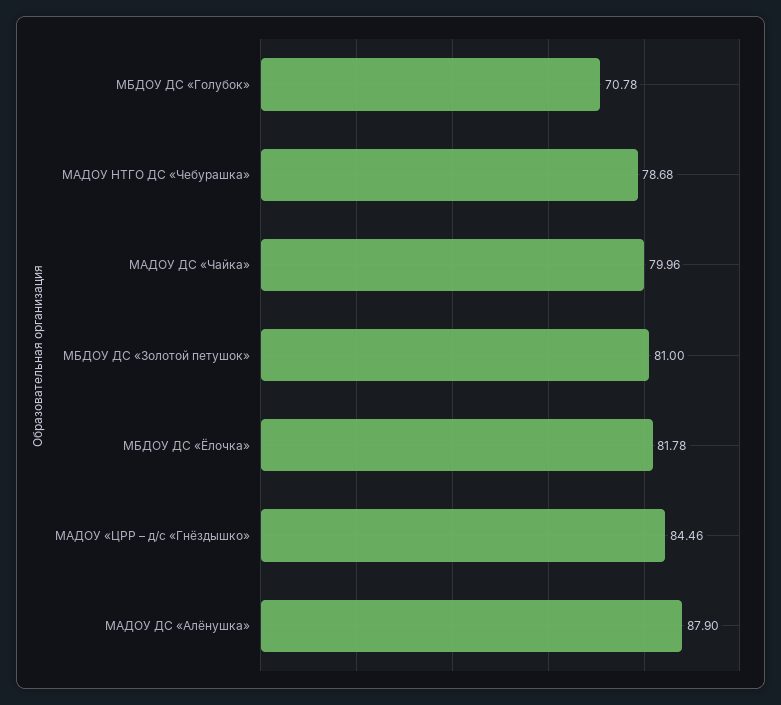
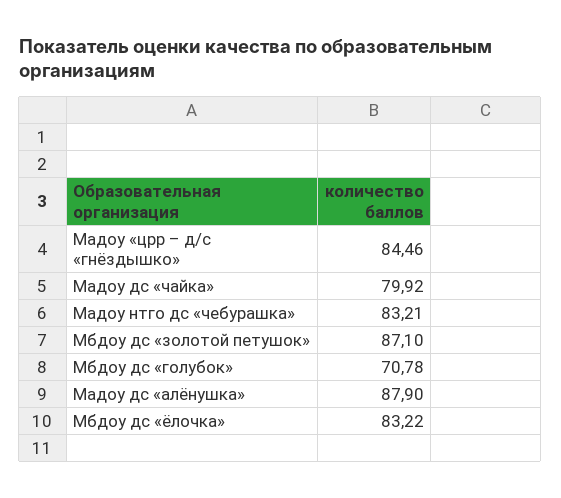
  {
    "МБДОУ ДС «Голубок»": 70.78,
-   "МАДОУ НТГО ДС «Чебурашка»": 78.68,
+   "МАДОУ НТГО ДС «Чебурашка»": 83.21,
-   "МАДОУ ДС «Чайка»": 79.96,
+   "МАДОУ ДС «Чайка»": 79.92,
-   "МБДОУ ДС «Золотой петушок»": 81,
+   "МБДОУ ДС «Золотой петушок»": 87.1,
-   "МБДОУ ДС «Ёлочка»": 81.78,
+   "МБДОУ ДС «Ёлочка»": 83.22,
    "МАДОУ «ЦРР – д/с «Гнёздышко»": 84.46,
    "МАДОУ ДС «Алёнушка»": 87.9
  }

